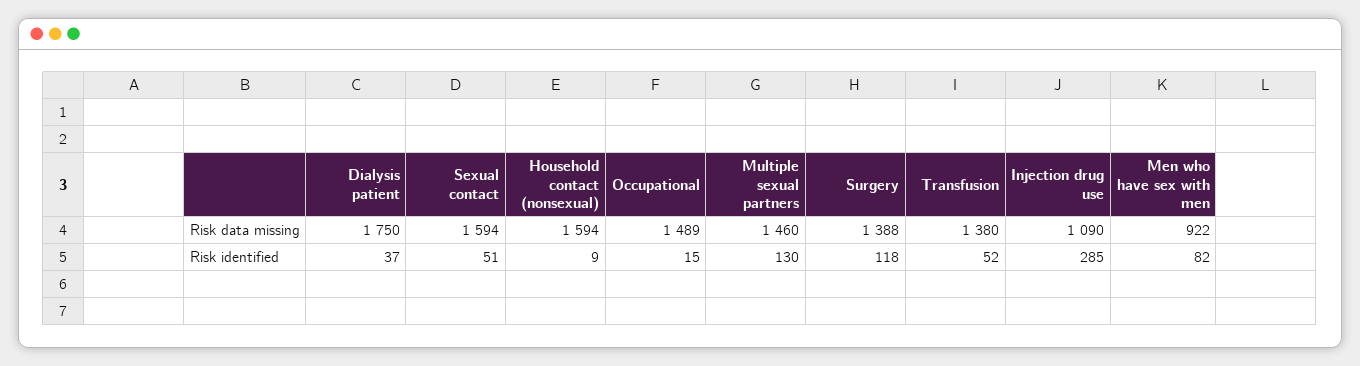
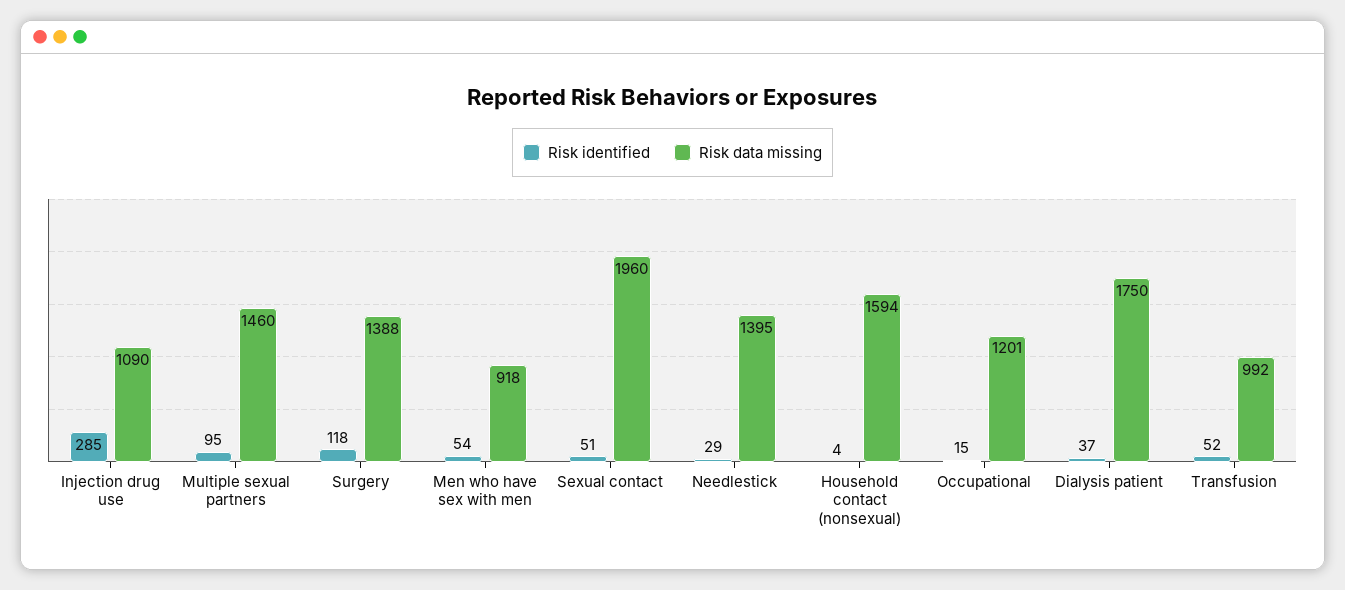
  {
    "Risk data missing": {
      "Dialysis patient": 1750,
-     "Sexual contact": 1594,
+     "Sexual contact": 1960,
      "Household contact (nonsexual)": 1594,
-     "Occupational": 1489,
+     "Occupational": 1201,
      "Multiple sexual partners": 1460,
      "Surgery": 1388,
-     "Transfusion": 1380,
+     "Transfusion": 992,
      "Injection drug use": 1090,
-     "Men who have sex with men": 922
+     "Men who have sex with men": 918,
+     "Needlestick": 1395
    },
    "Risk identified": {
      "Dialysis patient": 37,
      "Sexual contact": 51,
-     "Household contact (nonsexual)": 9,
+     "Household contact (nonsexual)": 4,
      "Occupational": 15,
-     "Multiple sexual partners": 130,
+     "Multiple sexual partners": 95,
      "Surgery": 118,
      "Transfusion": 52,
      "Injection drug use": 285,
-     "Men who have sex with men": 82
+     "Men who have sex with men": 54,
+     "Needlestick": 29
    }
  }

